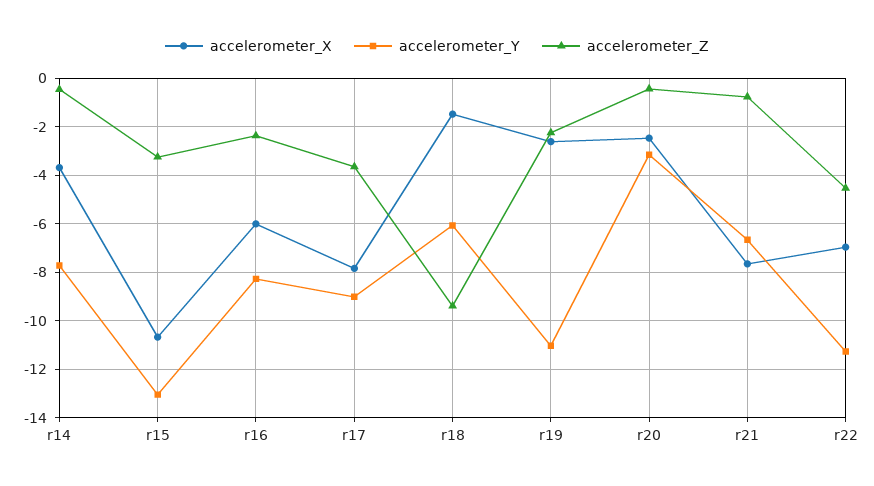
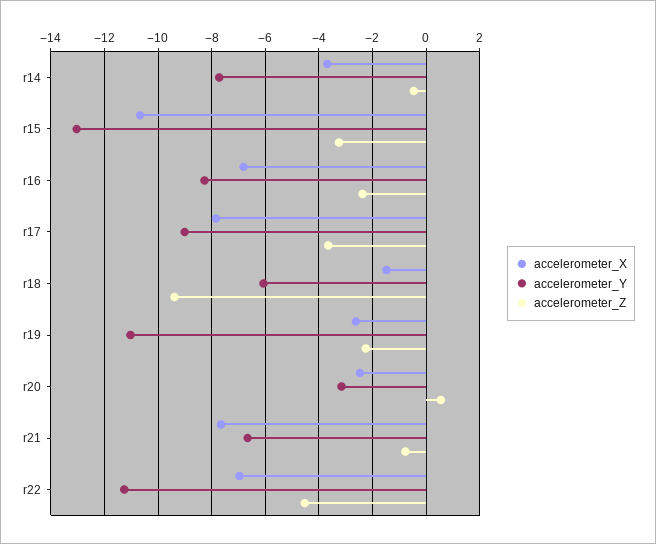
  {
    "accelerometer_X": {
      "r14": -3.75,
      "r15": -10.75,
-     "r16": -6,
+     "r16": -6.75,
      "r17": -7.75,
      "r18": -1.5,
      "r19": -2.5,
      "r20": -2.5,
      "r21": -7.75,
      "r22": -7
    },
    "accelerometer_Y": {
      "r14": -7.75,
      "r15": -13,
      "r16": -8.25,
      "r17": -9,
      "r18": -6,
      "r19": -11,
      "r20": -3.25,
      "r21": -6.75,
      "r22": -11.25
    },
    "accelerometer_Z": {
      "r14": -0.5,
      "r15": -3.25,
      "r16": -2.25,
      "r17": -3.75,
      "r18": -9.5,
      "r19": -2.25,
-     "r20": -0.5,
+     "r20": 0.5,
      "r21": -0.75,
      "r22": -4.5
    }
  }

